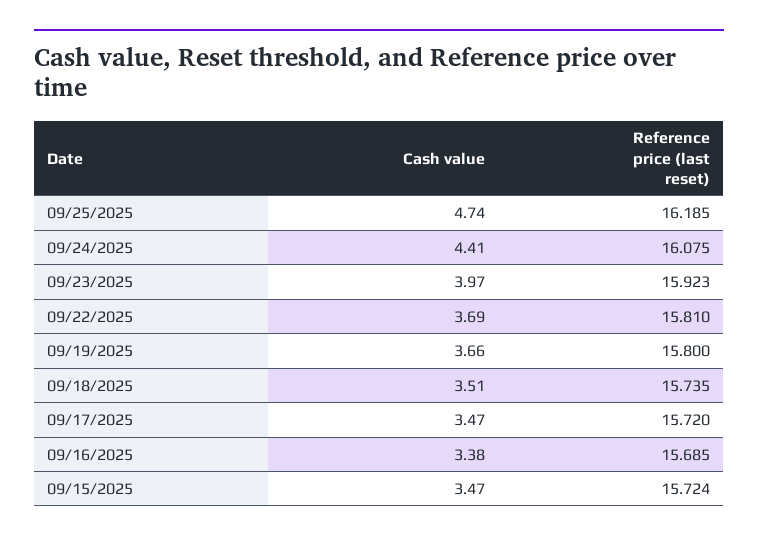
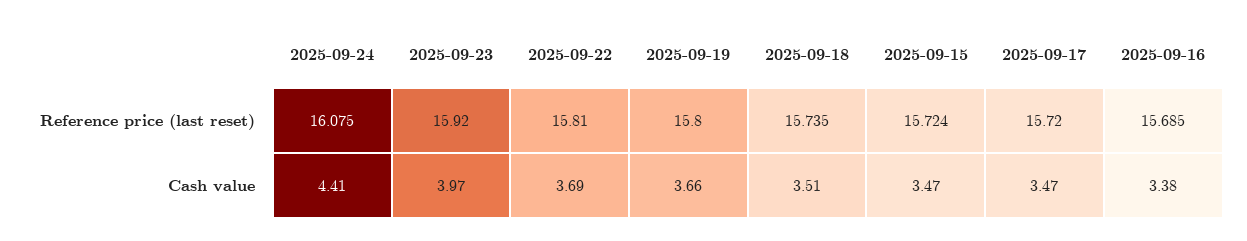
  {
    "Cash value": {
-     "09/25/2025": 4.74,
      "09/24/2025": 4.41,
      "09/23/2025": 3.97,
      "09/22/2025": 3.69,
      "09/19/2025": 3.66,
      "09/18/2025": 3.51,
      "09/17/2025": 3.47,
      "09/16/2025": 3.38,
      "09/15/2025": 3.47
    },
    "Reference price (last reset)": {
-     "09/25/2025": 16.185,
      "09/24/2025": 16.075,
-     "09/23/2025": 15.923,
+     "09/23/2025": 15.92,
      "09/22/2025": 15.81,
      "09/19/2025": 15.8,
      "09/18/2025": 15.735,
      "09/17/2025": 15.72,
      "09/16/2025": 15.685,
      "09/15/2025": 15.724
    }
  }

